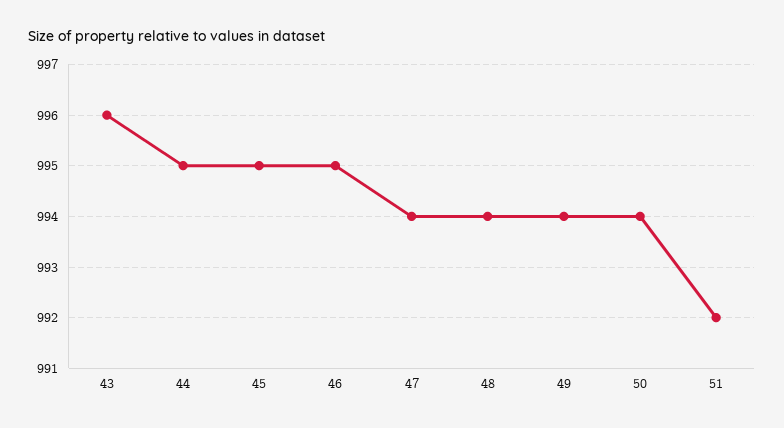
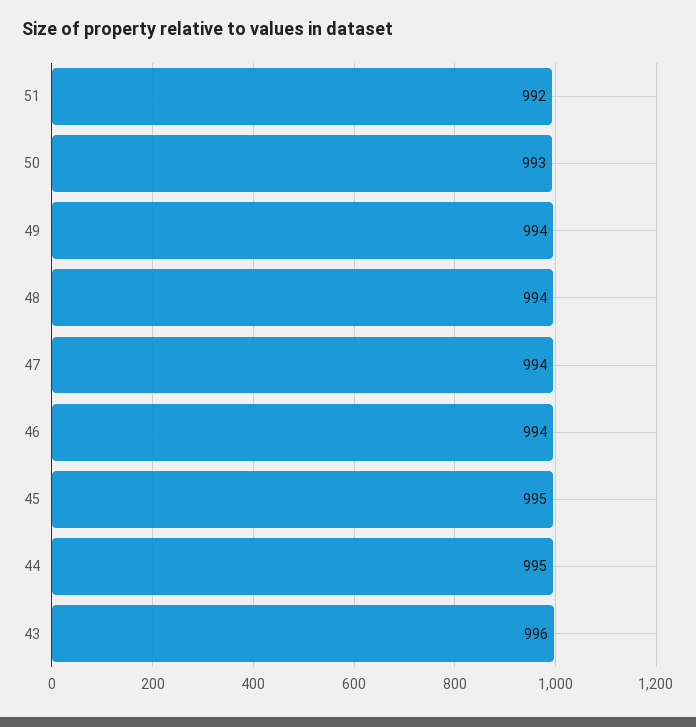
  {
    "43": 996,
    "44": 995,
    "45": 995,
-   "46": 995,
+   "46": 994,
    "47": 994,
    "48": 994,
    "49": 994,
-   "50": 994,
+   "50": 993,
    "51": 992
  }

